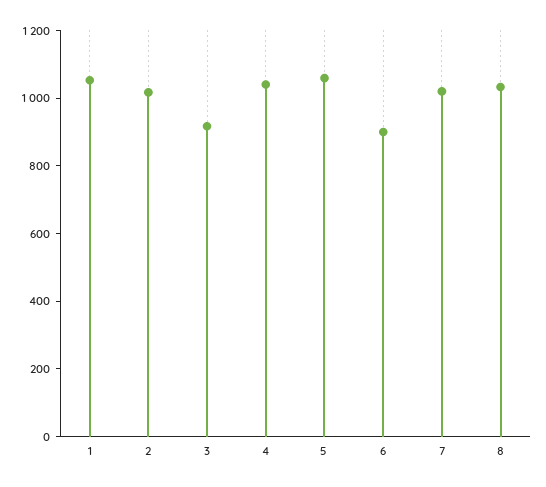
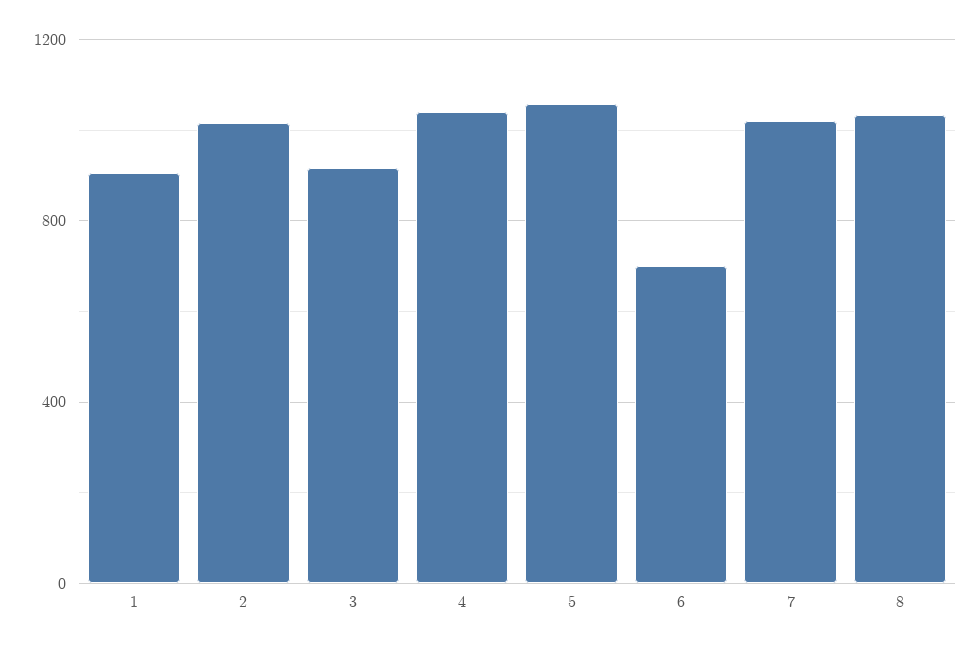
  {
-   "1": 1050,
+   "1": 900,
    "2": 1000,
    "3": 900,
    "4": 1050,
    "5": 1050,
-   "6": 900,
+   "6": 700,
    "7": 1000,
    "8": 1050
  }

